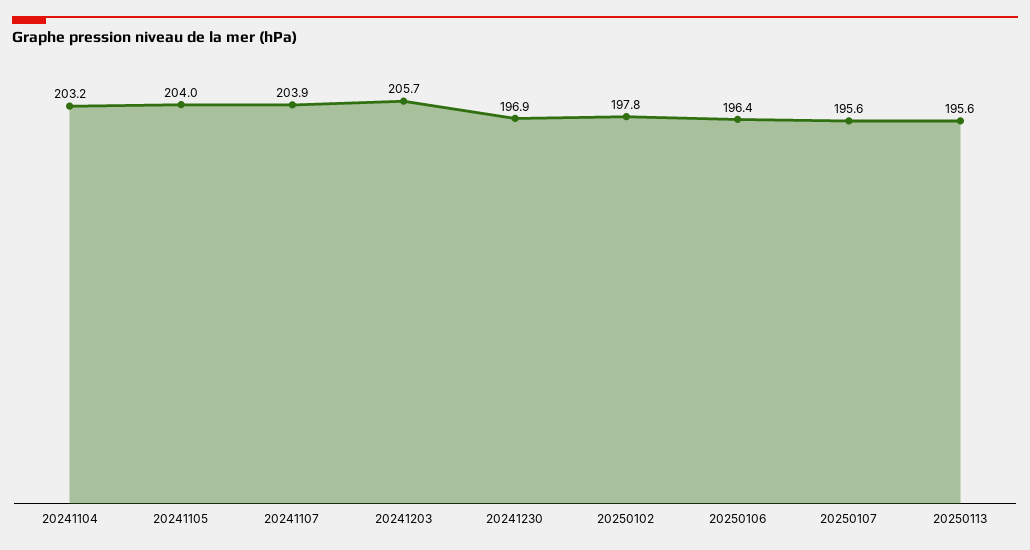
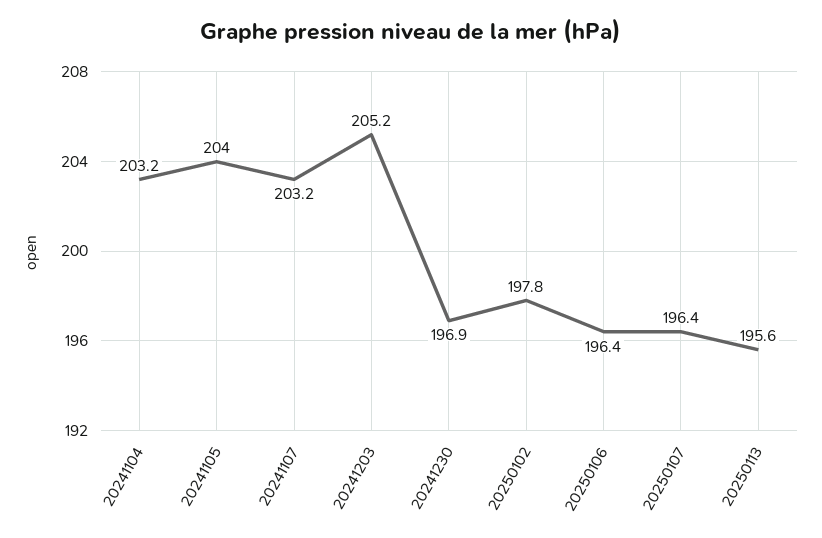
  {
    "20241104": 203.2,
    "20241105": 204,
-   "20241107": 203.9,
+   "20241107": 203.2,
-   "20241203": 205.7,
+   "20241203": 205.2,
    "20241230": 196.9,
    "20250102": 197.8,
    "20250106": 196.4,
-   "20250107": 195.6,
+   "20250107": 196.4,
    "20250113": 195.6
  }

